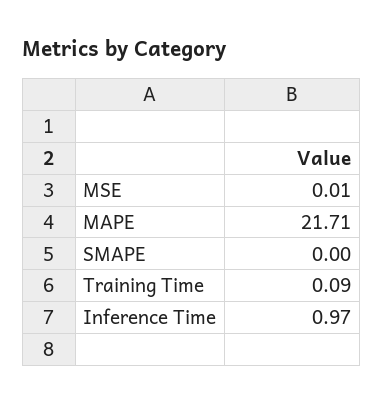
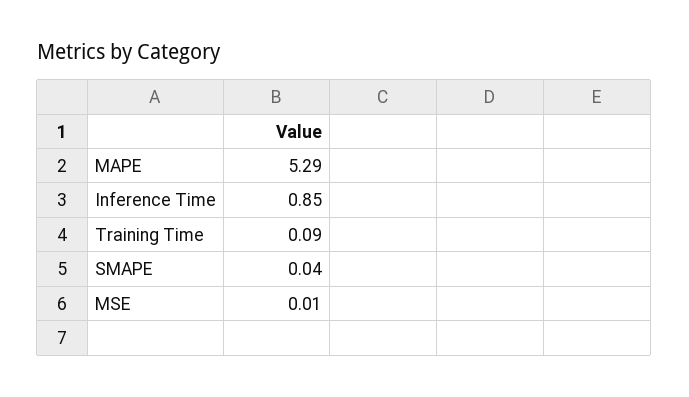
  {
    "MSE": 0.01,
-   "MAPE": 21.71,
+   "MAPE": 5.29,
-   "SMAPE": 0,
+   "SMAPE": 0.04,
    "Training Time": 0.09,
-   "Inference Time": 0.97
+   "Inference Time": 0.85
  }

